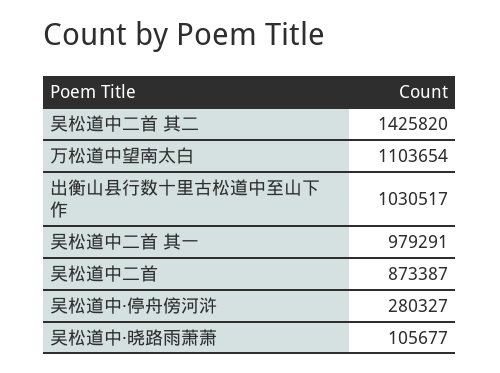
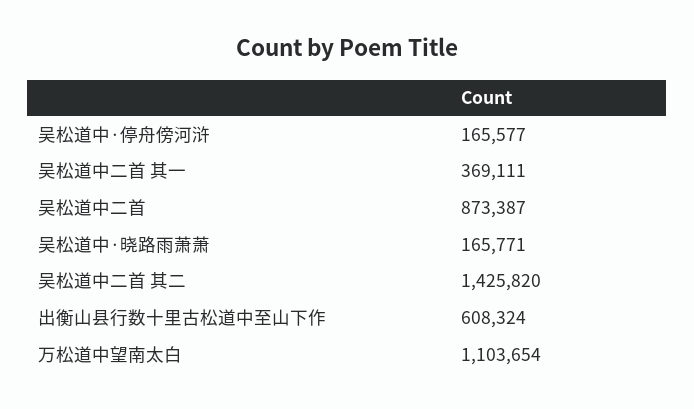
  {
    "吴松道中二首 其二": 1425820,
    "万松道中望南太白": 1103654,
-   "出衡山县行数十里古松道中至山下作": 1030517,
+   "出衡山县行数十里古松道中至山下作": 608324,
-   "吴松道中二首 其一": 979291,
+   "吴松道中二首 其一": 369111,
    "吴松道中二首": 873387,
-   "吴松道中·停舟傍河浒": 280327,
+   "吴松道中·停舟傍河浒": 165577,
-   "吴松道中·晓路雨萧萧": 105677
+   "吴松道中·晓路雨萧萧": 165771
  }

